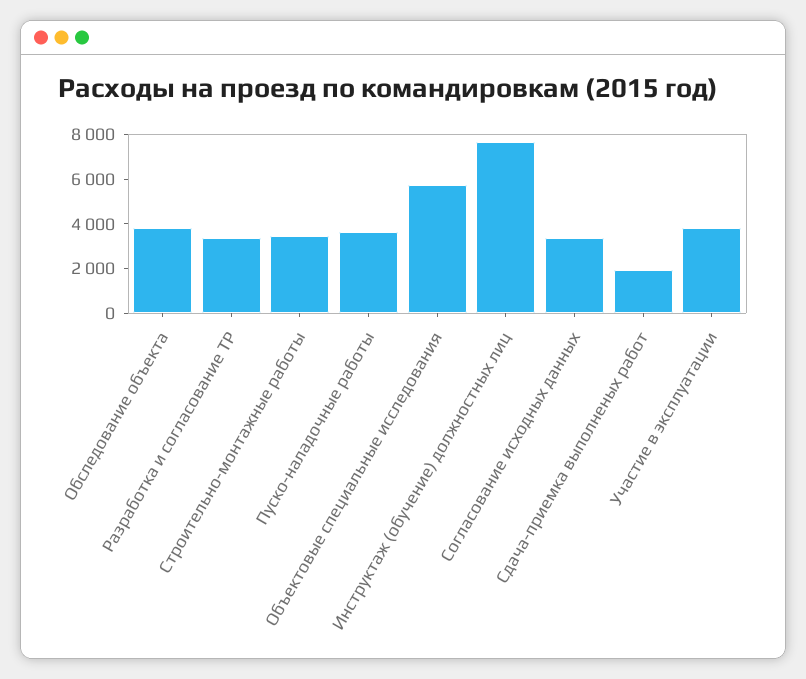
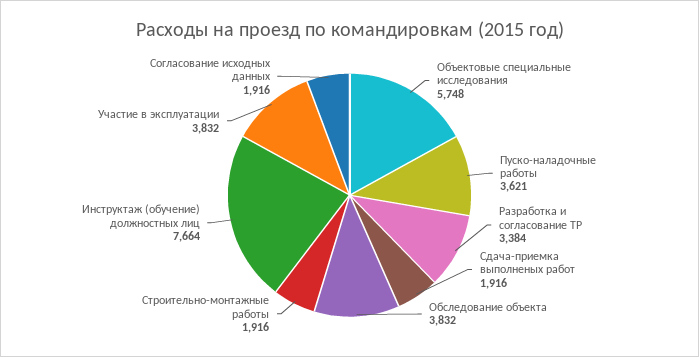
  {
    "Обследование объекта": 3832,
    "Разработка и согласование ТР": 3384,
-   "Строительно-монтажные работы": 3500,
+   "Строительно-монтажные работы": 1916,
    "Пуско-наладочные работы": 3621,
    "Объектовые специальные исследования": 5748,
    "Инструктаж (обучение) должностных лиц": 7664,
-   "Согласование исходных данных": 3500,
+   "Согласование исходных данных": 1916,
    "Сдача-приемка выполненых работ": 1916,
    "Участие в эксплуатации": 3832
  }

